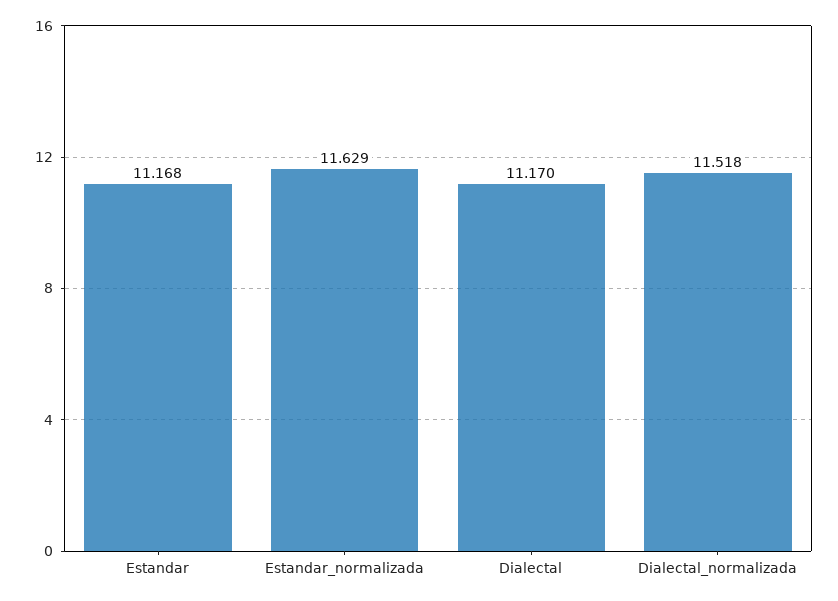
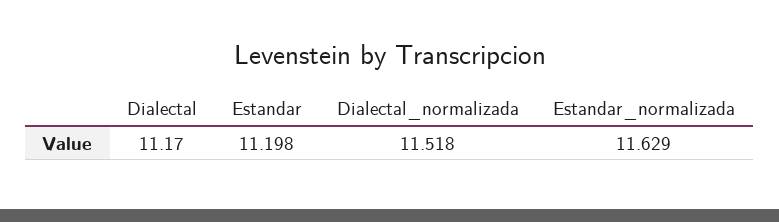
  {
-   "Estandar": 11.168,
+   "Estandar": 11.198,
    "Estandar_normalizada": 11.629,
    "Dialectal": 11.17,
    "Dialectal_normalizada": 11.518
  }

